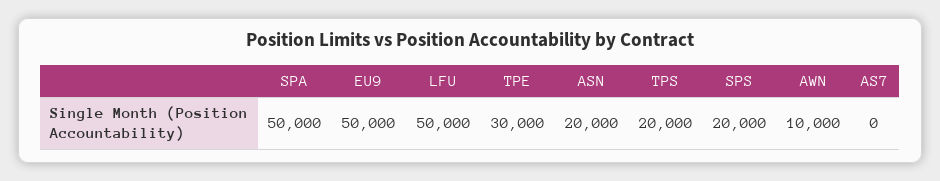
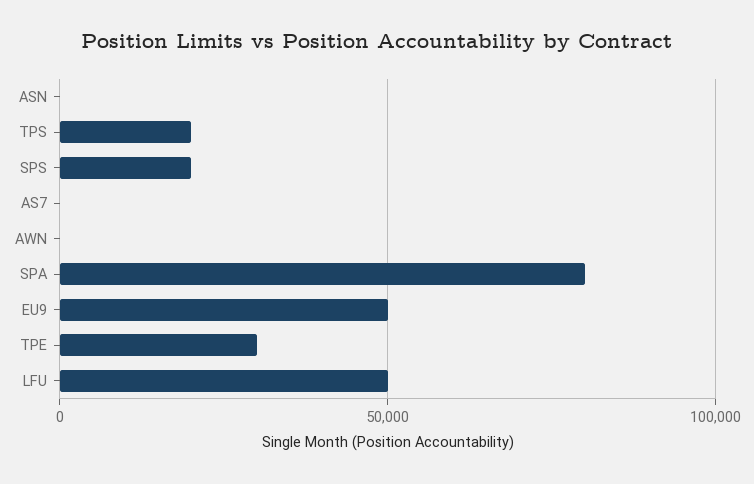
  {
-   "SPA": 50000,
+   "SPA": 80000,
    "EU9": 50000,
    "LFU": 50000,
    "TPE": 30000,
-   "ASN": 20000,
+   "ASN": 0,
    "TPS": 20000,
    "SPS": 20000,
-   "AWN": 10000,
+   "AWN": 0,
    "AS7": 0
  }

